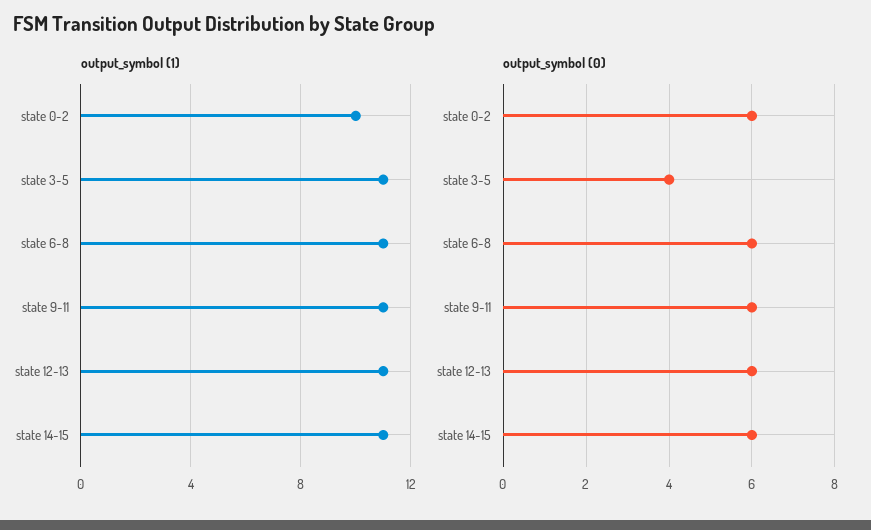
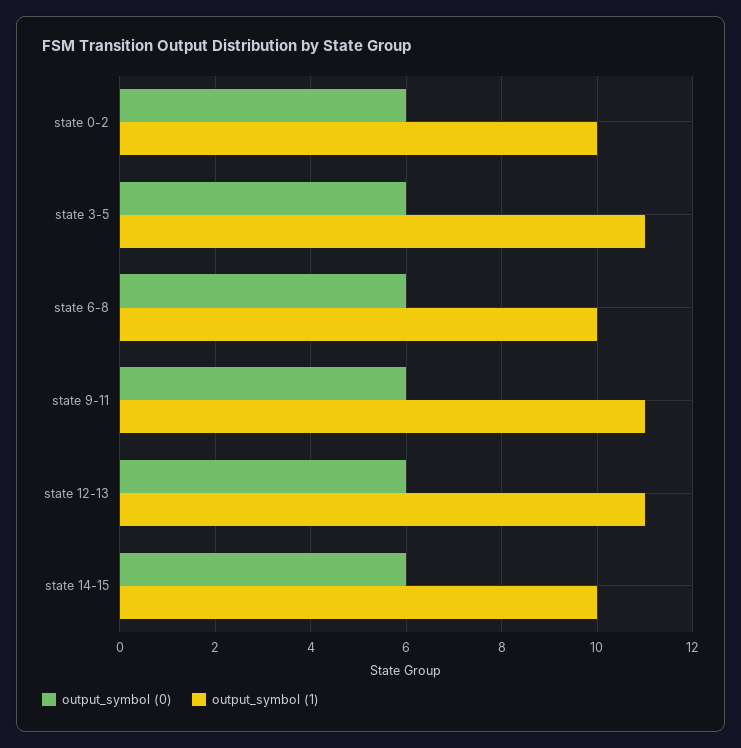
  {
    "output_symbol (1)": {
      "state 0-2": 10,
      "state 3-5": 11,
-     "state 6-8": 11,
+     "state 6-8": 10,
      "state 9-11": 11,
      "state 12-13": 11,
-     "state 14-15": 11
+     "state 14-15": 10
    },
    "output_symbol (0)": {
      "state 0-2": 6,
-     "state 3-5": 4,
+     "state 3-5": 6,
      "state 6-8": 6,
      "state 9-11": 6,
      "state 12-13": 6,
      "state 14-15": 6
    }
  }

